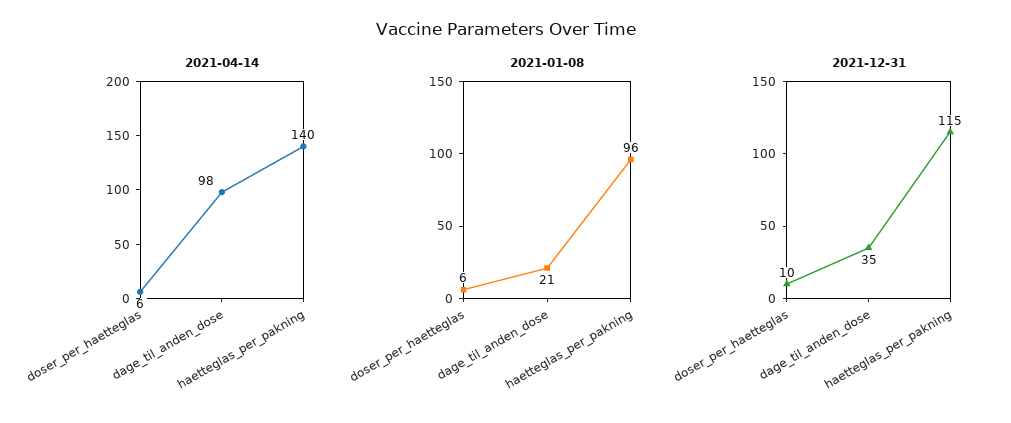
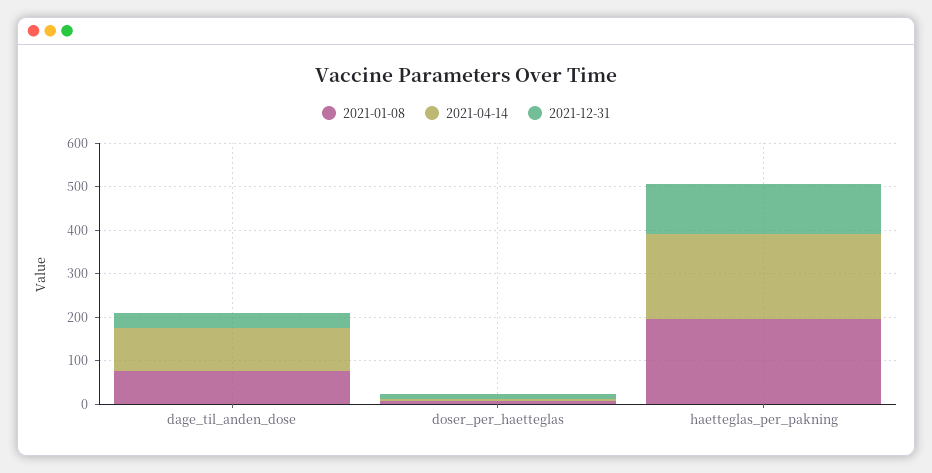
  {
    "2021-04-14": {
      "doser_per_haetteglas": 6,
      "dage_til_anden_dose": 98,
-     "haetteglas_per_pakning": 140
+     "haetteglas_per_pakning": 200
    },
    "2021-01-08": {
      "doser_per_haetteglas": 6,
-     "dage_til_anden_dose": 21,
+     "dage_til_anden_dose": 80,
-     "haetteglas_per_pakning": 96
+     "haetteglas_per_pakning": 200
    },
    "2021-12-31": {
      "doser_per_haetteglas": 10,
      "dage_til_anden_dose": 35,
      "haetteglas_per_pakning": 115
    }
  }

